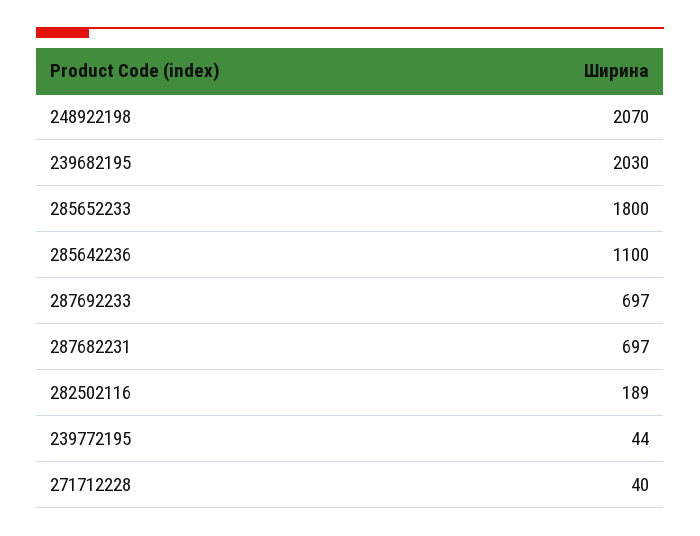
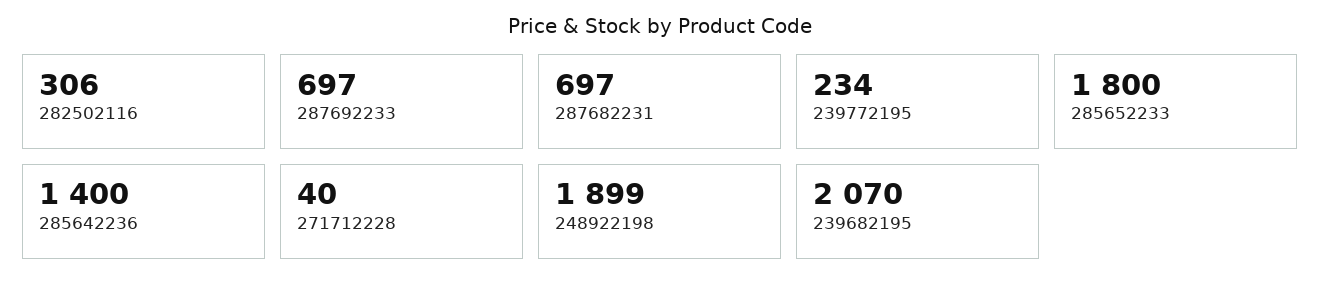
  {
-   "248922198": 2070,
+   "248922198": 1899,
-   "239682195": 2030,
+   "239682195": 2070,
    "285652233": 1800,
-   "285642236": 1100,
+   "285642236": 1400,
    "287692233": 697,
    "287682231": 697,
-   "282502116": 189,
+   "282502116": 306,
-   "239772195": 44,
+   "239772195": 234,
    "271712228": 40
  }

